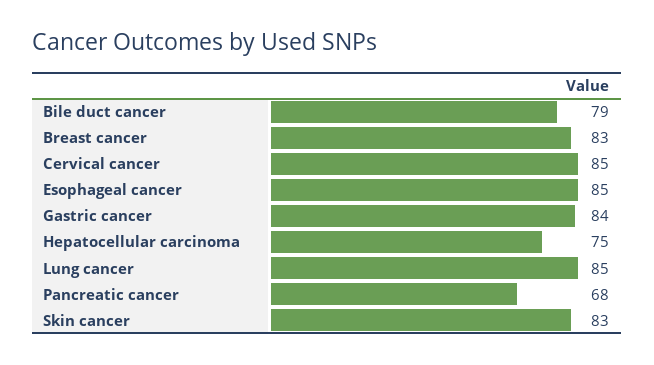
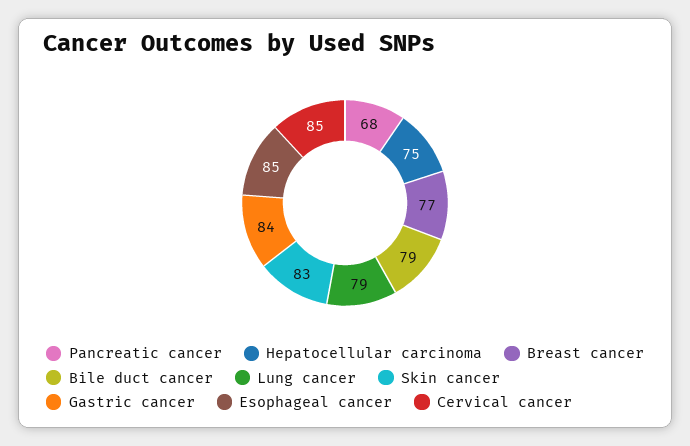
  {
    "Bile duct cancer": 79,
-   "Breast cancer": 83,
+   "Breast cancer": 77,
    "Cervical cancer": 85,
    "Esophageal cancer": 85,
    "Gastric cancer": 84,
    "Hepatocellular carcinoma": 75,
-   "Lung cancer": 85,
+   "Lung cancer": 79,
    "Pancreatic cancer": 68,
    "Skin cancer": 83
  }

